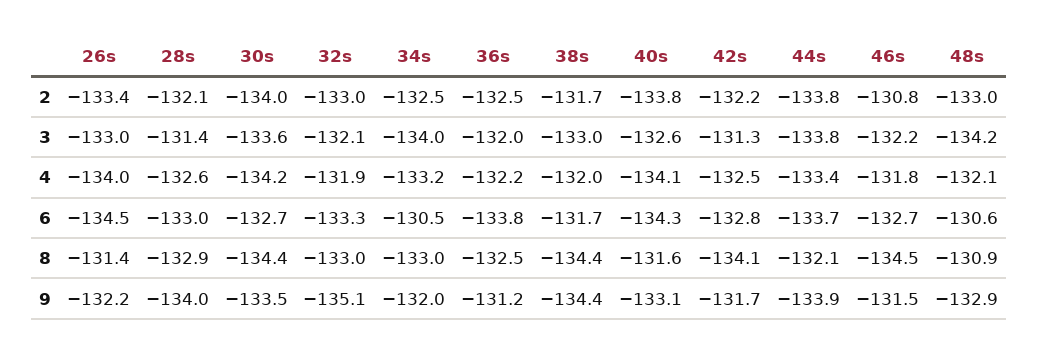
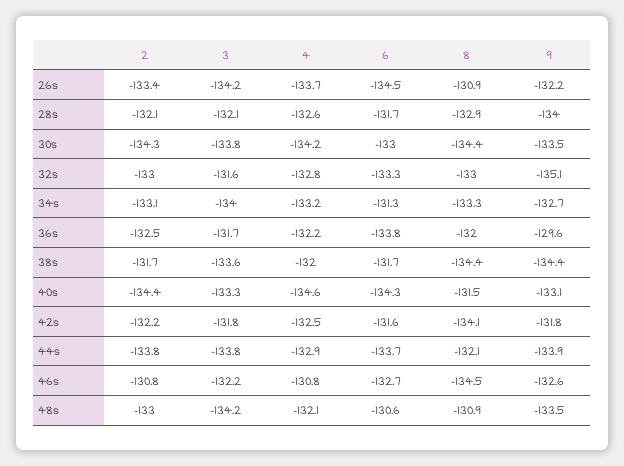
  {
    "26s": {
      "2": -133.4,
-     "3": -133,
+     "3": -134.2,
-     "4": -134,
+     "4": -133.7,
      "6": -134.5,
-     "8": -131.4,
+     "8": -130.9,
      "9": -132.2
    },
    "28s": {
      "2": -132.1,
-     "3": -131.4,
+     "3": -132.1,
      "4": -132.6,
-     "6": -133,
+     "6": -131.7,
      "8": -132.9,
      "9": -134
    },
    "30s": {
-     "2": -134,
+     "2": -134.3,
-     "3": -133.6,
+     "3": -133.8,
      "4": -134.2,
-     "6": -132.7,
+     "6": -133,
      "8": -134.4,
      "9": -133.5
    },
    "32s": {
      "2": -133,
-     "3": -132.1,
+     "3": -131.6,
-     "4": -131.9,
+     "4": -132.8,
      "6": -133.3,
      "8": -133,
      "9": -135.1
    },
    "34s": {
-     "2": -132.5,
+     "2": -133.1,
      "3": -134,
      "4": -133.2,
-     "6": -130.5,
+     "6": -131.3,
-     "8": -133,
+     "8": -133.3,
-     "9": -132
+     "9": -132.7
    },
    "36s": {
      "2": -132.5,
-     "3": -132,
+     "3": -131.7,
      "4": -132.2,
      "6": -133.8,
-     "8": -132.5,
+     "8": -132,
-     "9": -131.2
+     "9": -129.6
    },
    "38s": {
      "2": -131.7,
-     "3": -133,
+     "3": -133.6,
      "4": -132,
      "6": -131.7,
      "8": -134.4,
      "9": -134.4
    },
    "40s": {
-     "2": -133.8,
+     "2": -134.4,
-     "3": -132.6,
+     "3": -133.3,
-     "4": -134.1,
+     "4": -134.6,
      "6": -134.3,
-     "8": -131.6,
+     "8": -131.5,
      "9": -133.1
    },
    "42s": {
      "2": -132.2,
-     "3": -131.3,
+     "3": -131.8,
      "4": -132.5,
-     "6": -132.8,
+     "6": -131.6,
      "8": -134.1,
-     "9": -131.7
+     "9": -131.8
    },
    "44s": {
      "2": -133.8,
      "3": -133.8,
-     "4": -133.4,
+     "4": -132.9,
      "6": -133.7,
      "8": -132.1,
      "9": -133.9
    },
    "46s": {
      "2": -130.8,
      "3": -132.2,
-     "4": -131.8,
+     "4": -130.8,
      "6": -132.7,
      "8": -134.5,
-     "9": -131.5
+     "9": -132.6
    },
    "48s": {
      "2": -133,
      "3": -134.2,
      "4": -132.1,
      "6": -130.6,
      "8": -130.9,
-     "9": -132.9
+     "9": -133.5
    }
  }

